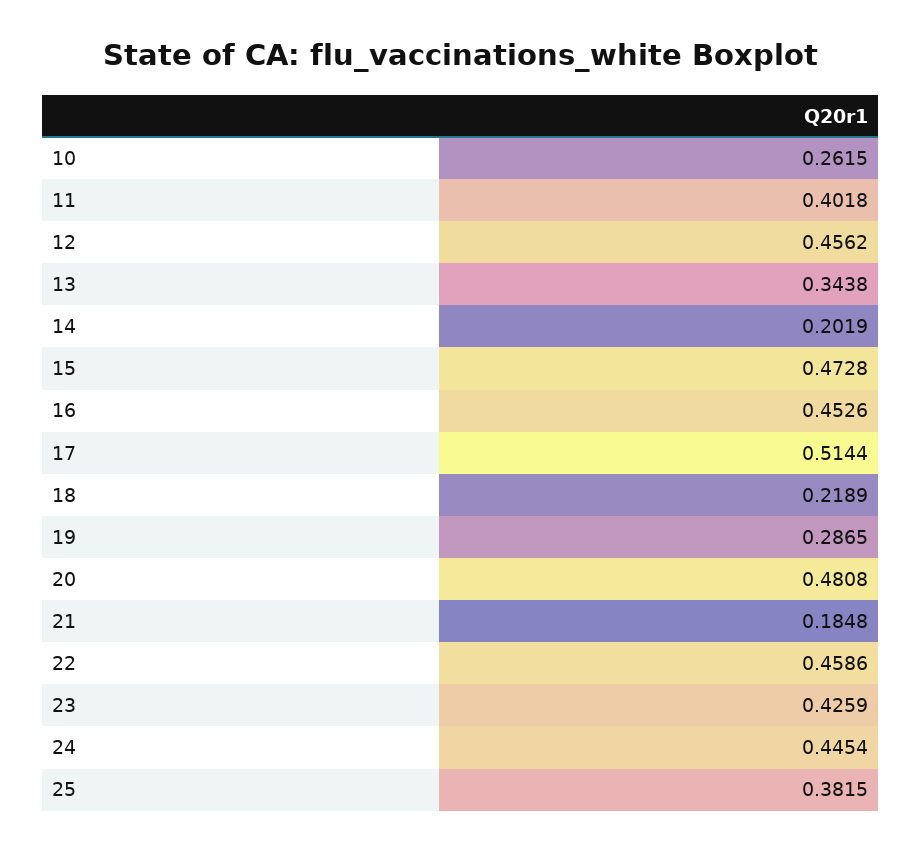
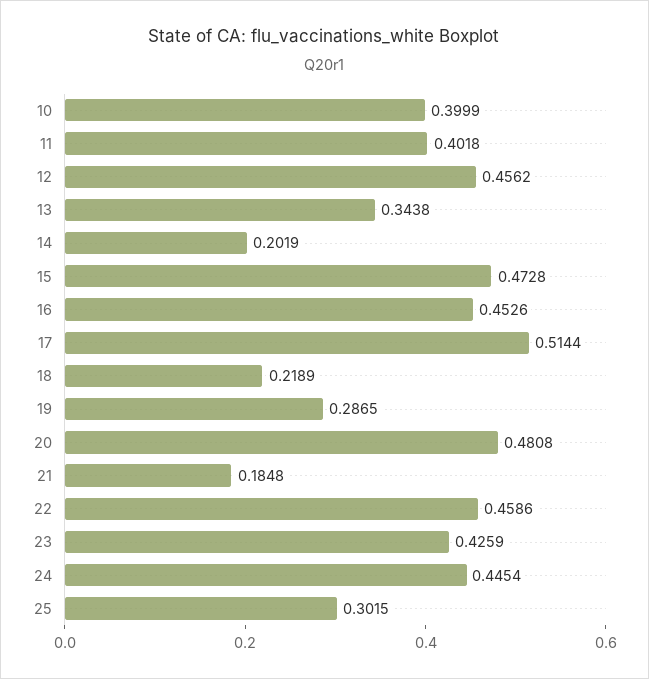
  {
-   "10": 0.2615,
+   "10": 0.3999,
    "11": 0.4018,
    "12": 0.4562,
    "13": 0.3438,
    "14": 0.2019,
    "15": 0.4728,
    "16": 0.4526,
    "17": 0.5144,
    "18": 0.2189,
    "19": 0.2865,
    "20": 0.4808,
    "21": 0.1848,
    "22": 0.4586,
    "23": 0.4259,
    "24": 0.4454,
-   "25": 0.3815
+   "25": 0.3015
  }

